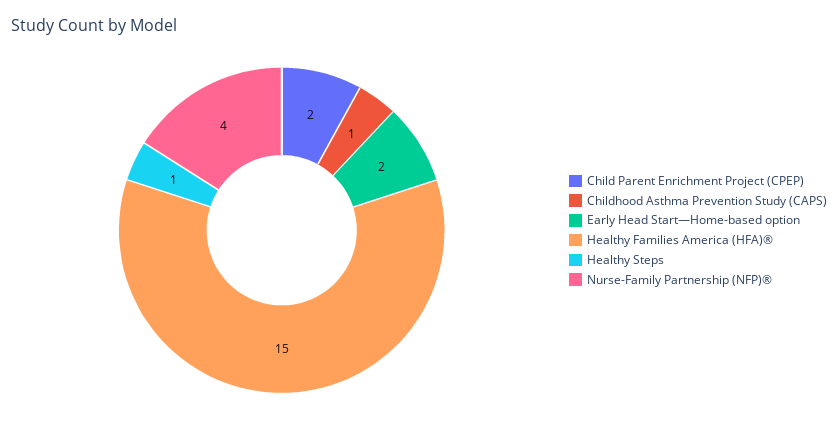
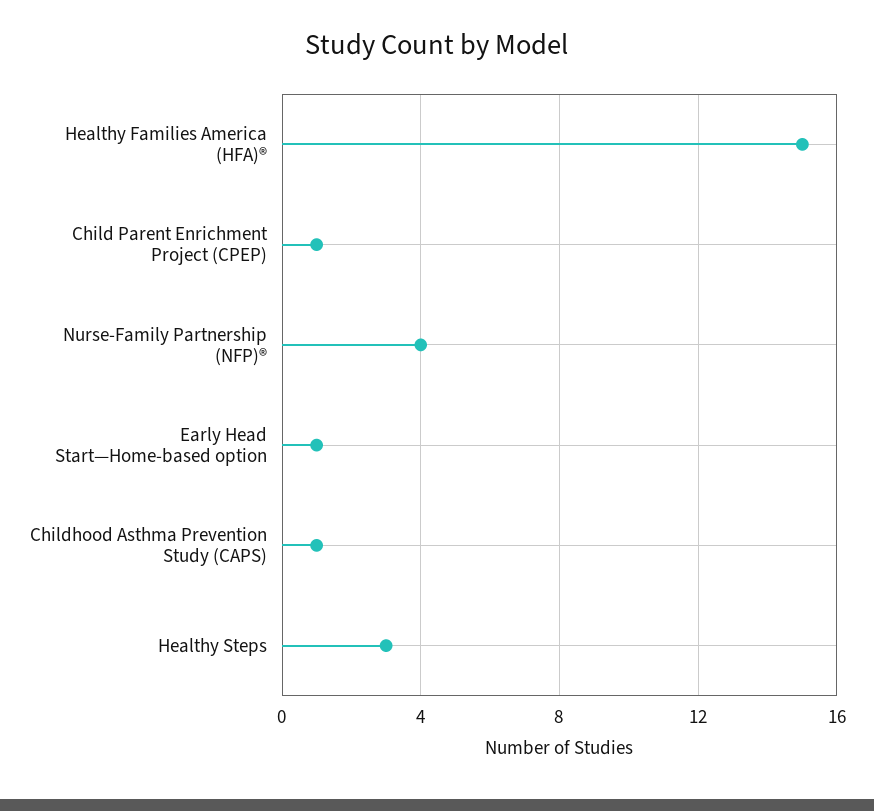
  {
-   "Child Parent Enrichment Project (CPEP)": 2,
+   "Child Parent Enrichment Project (CPEP)": 1,
    "Childhood Asthma Prevention Study (CAPS)": 1,
-   "Early Head Start—Home-based option": 2,
+   "Early Head Start—Home-based option": 1,
    "Healthy Families America (HFA)®": 15,
-   "Healthy Steps": 1,
+   "Healthy Steps": 3,
    "Nurse-Family Partnership (NFP)®": 4
  }

